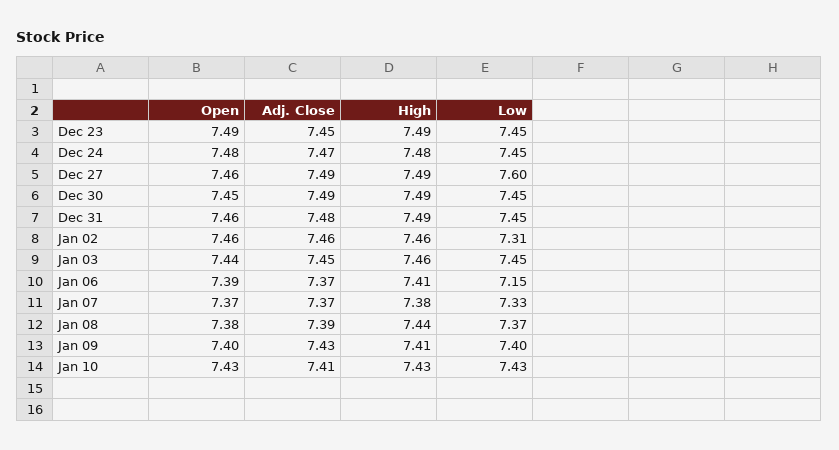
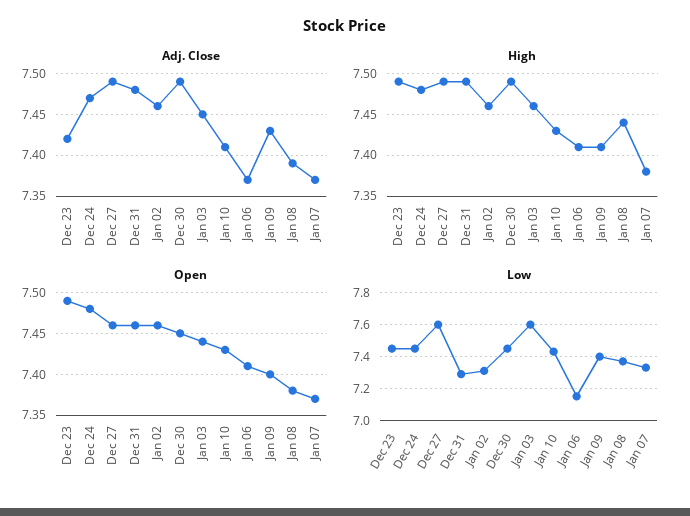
  {
    "Open": {
      "Dec 23": 7.49,
      "Dec 24": 7.48,
      "Dec 27": 7.46,
      "Dec 30": 7.45,
      "Dec 31": 7.46,
      "Jan 02": 7.46,
      "Jan 03": 7.44,
-     "Jan 06": 7.39,
+     "Jan 06": 7.41,
      "Jan 07": 7.37,
      "Jan 08": 7.38,
      "Jan 09": 7.4,
      "Jan 10": 7.43
    },
    "Adj. Close": {
-     "Dec 23": 7.45,
+     "Dec 23": 7.42,
      "Dec 24": 7.47,
      "Dec 27": 7.49,
      "Dec 30": 7.49,
      "Dec 31": 7.48,
      "Jan 02": 7.46,
      "Jan 03": 7.45,
      "Jan 06": 7.37,
      "Jan 07": 7.37,
      "Jan 08": 7.39,
      "Jan 09": 7.43,
      "Jan 10": 7.41
    },
    "High": {
      "Dec 23": 7.49,
      "Dec 24": 7.48,
      "Dec 27": 7.49,
      "Dec 30": 7.49,
      "Dec 31": 7.49,
      "Jan 02": 7.46,
      "Jan 03": 7.46,
      "Jan 06": 7.41,
      "Jan 07": 7.38,
      "Jan 08": 7.44,
      "Jan 09": 7.41,
      "Jan 10": 7.43
    },
    "Low": {
      "Dec 23": 7.45,
      "Dec 24": 7.45,
      "Dec 27": 7.6,
      "Dec 30": 7.45,
-     "Dec 31": 7.45,
+     "Dec 31": 7.3,
      "Jan 02": 7.31,
-     "Jan 03": 7.45,
+     "Jan 03": 7.6,
      "Jan 06": 7.15,
      "Jan 07": 7.33,
      "Jan 08": 7.37,
      "Jan 09": 7.4,
      "Jan 10": 7.43
    }
  }

